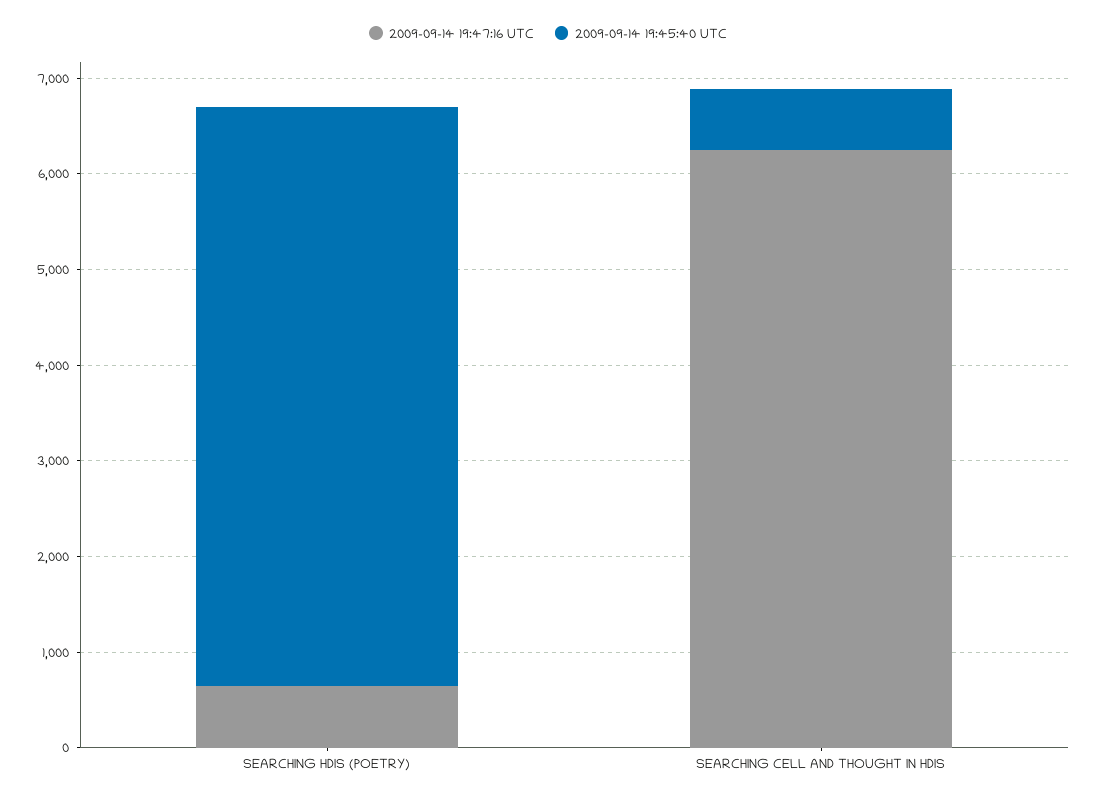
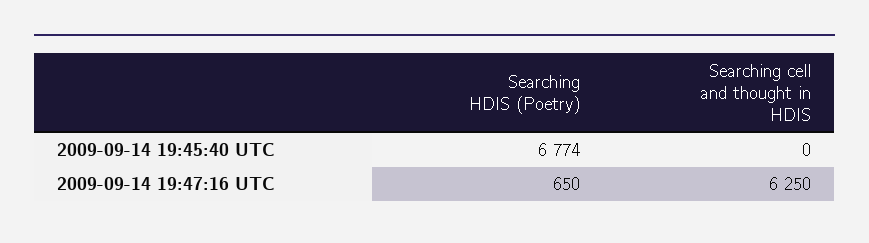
  {
    "2009-09-14 19:47:16 UTC": {
      "SEARCHING HDIS (POETRY)": 650,
      "SEARCHING CELL AND THOUGHT IN HDIS": 6250
    },
    "2009-09-14 19:45:40 UTC": {
-     "SEARCHING HDIS (POETRY)": 6000,
+     "SEARCHING HDIS (POETRY)": 6774,
-     "SEARCHING CELL AND THOUGHT IN HDIS": 600
+     "SEARCHING CELL AND THOUGHT IN HDIS": 0
    }
  }

